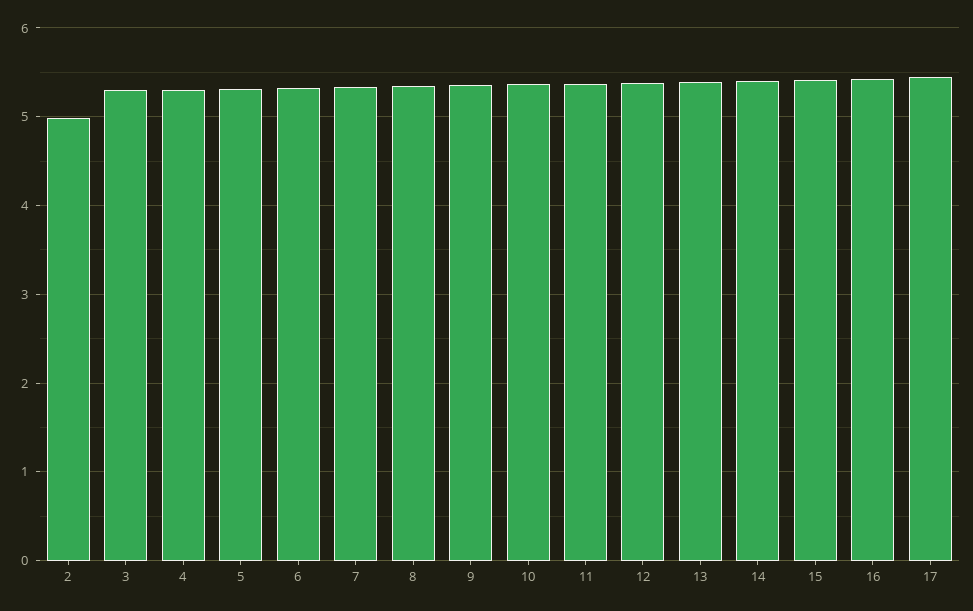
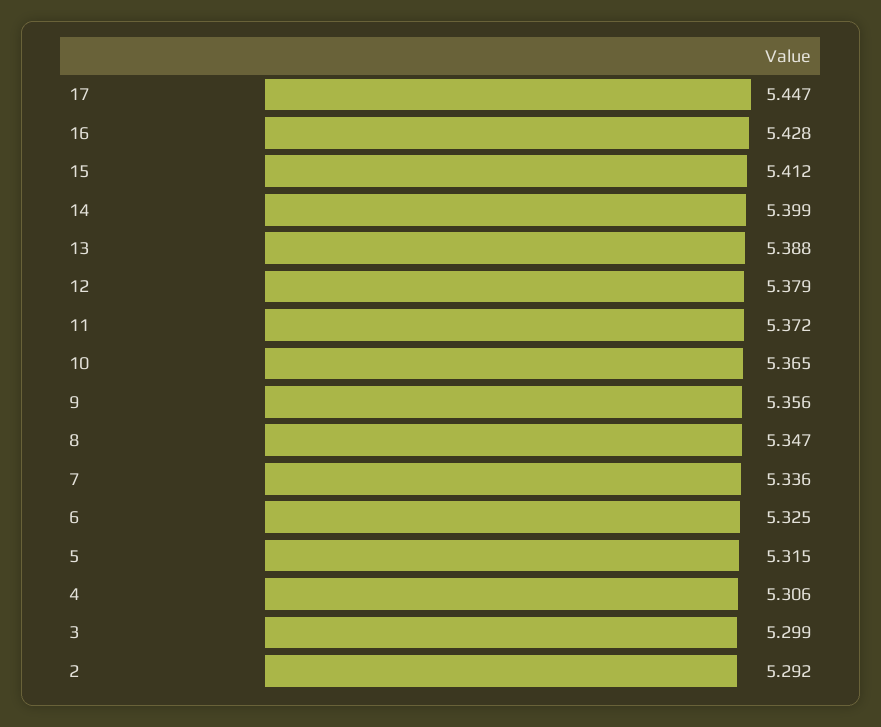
  {
-   "2": 5,
+   "2": 5.292,
    "3": 5.299,
    "4": 5.306,
    "5": 5.315,
    "6": 5.325,
    "7": 5.336,
    "8": 5.347,
    "9": 5.356,
    "10": 5.365,
    "11": 5.372,
    "12": 5.379,
    "13": 5.388,
    "14": 5.399,
    "15": 5.412,
    "16": 5.428,
    "17": 5.447
  }

